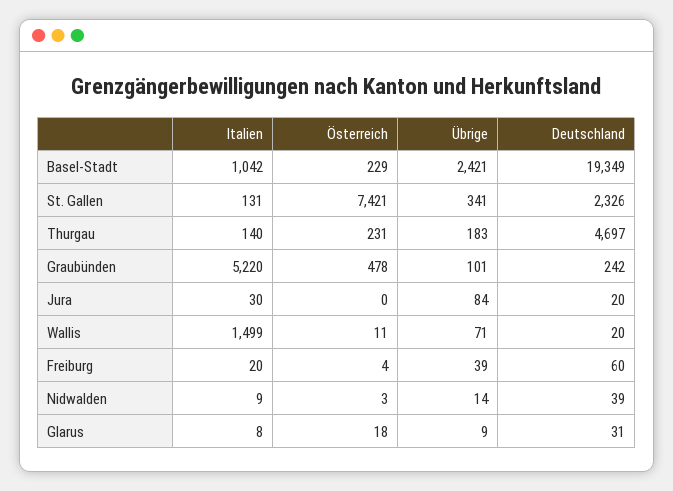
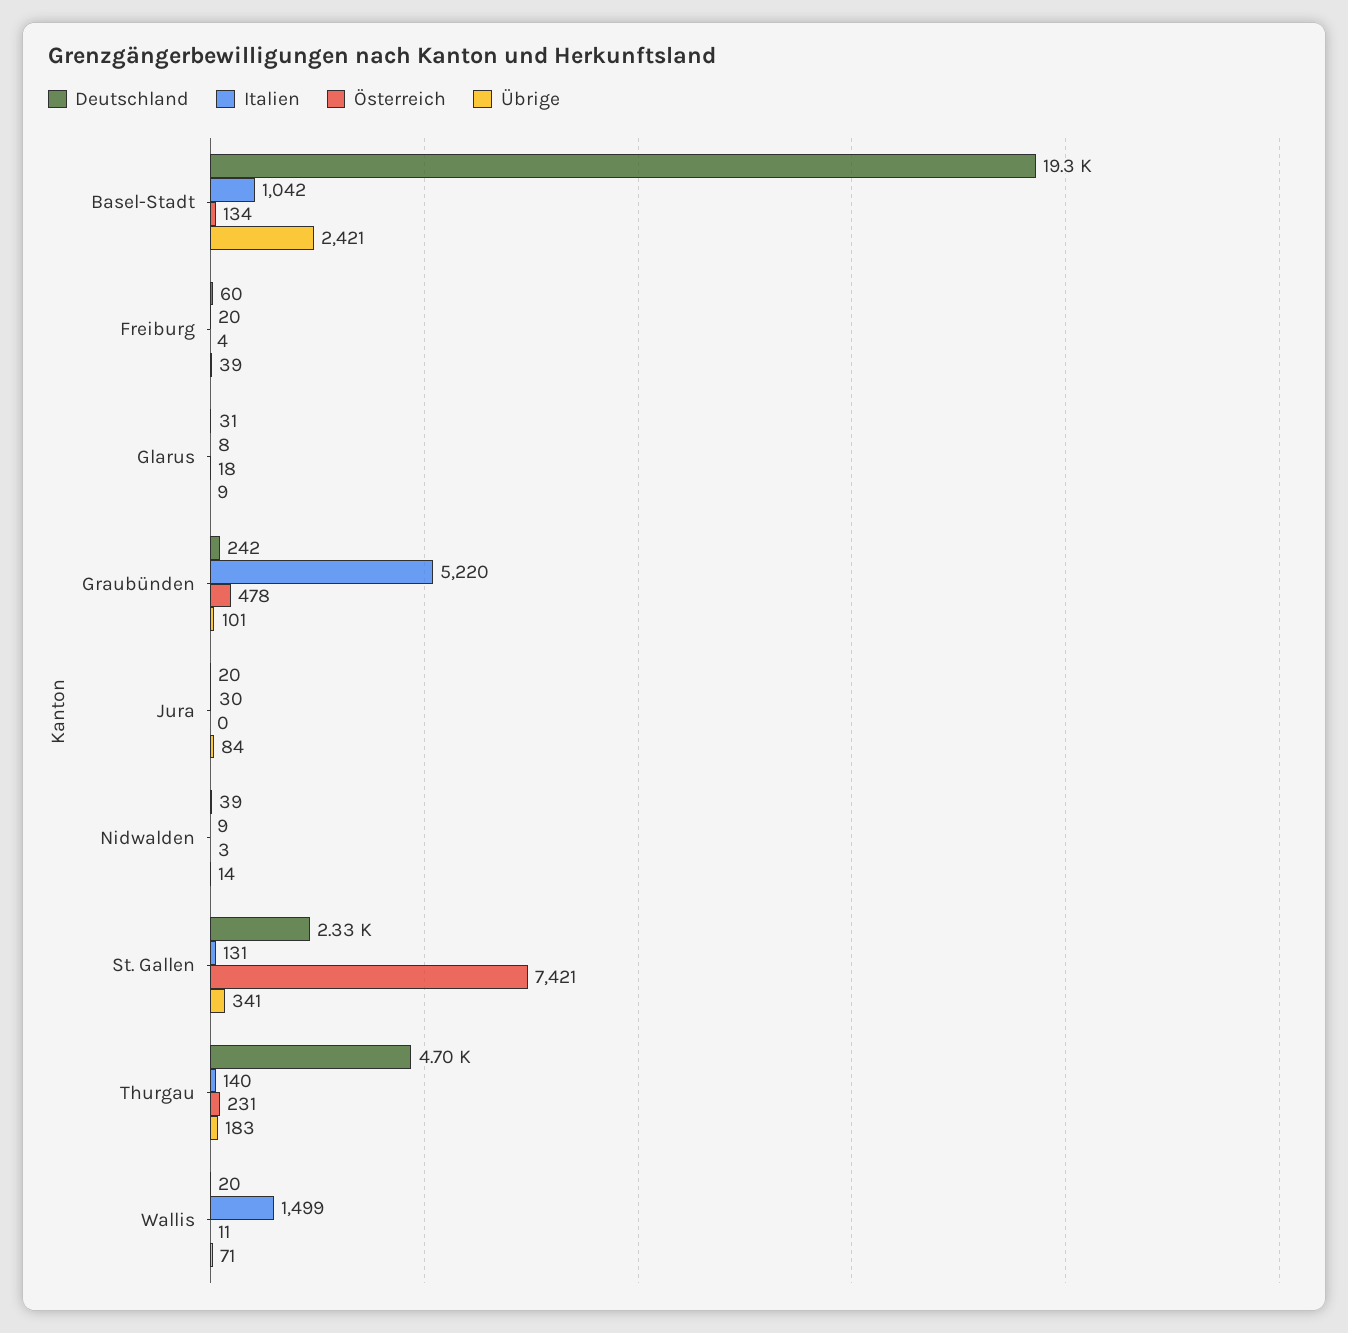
  {
    "Italien": {
      "Basel-Stadt": 1042,
      "St. Gallen": 131,
      "Thurgau": 140,
      "Graubünden": 5220,
      "Jura": 30,
      "Wallis": 1499,
      "Freiburg": 20,
      "Nidwalden": 9,
      "Glarus": 8
    },
    "Österreich": {
-     "Basel-Stadt": 229,
+     "Basel-Stadt": 134,
      "St. Gallen": 7421,
      "Thurgau": 231,
      "Graubünden": 478,
      "Jura": 0,
      "Wallis": 11,
      "Freiburg": 4,
      "Nidwalden": 3,
      "Glarus": 18
    },
    "Übrige": {
      "Basel-Stadt": 2421,
      "St. Gallen": 341,
      "Thurgau": 183,
      "Graubünden": 101,
      "Jura": 84,
      "Wallis": 71,
      "Freiburg": 39,
      "Nidwalden": 14,
      "Glarus": 9
    },
    "Deutschland": {
      "Basel-Stadt": 19349,
      "St. Gallen": 2326,
      "Thurgau": 4697,
      "Graubünden": 242,
      "Jura": 20,
      "Wallis": 20,
      "Freiburg": 60,
      "Nidwalden": 39,
      "Glarus": 31
    }
  }

